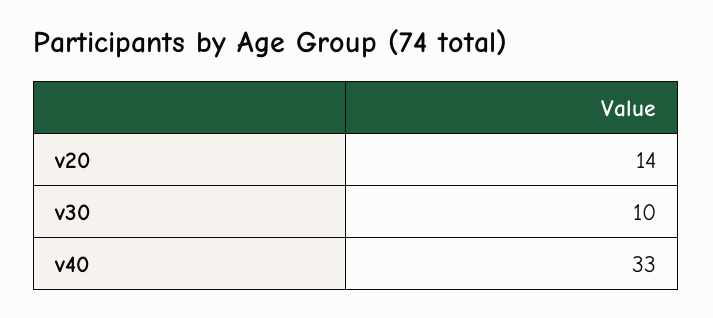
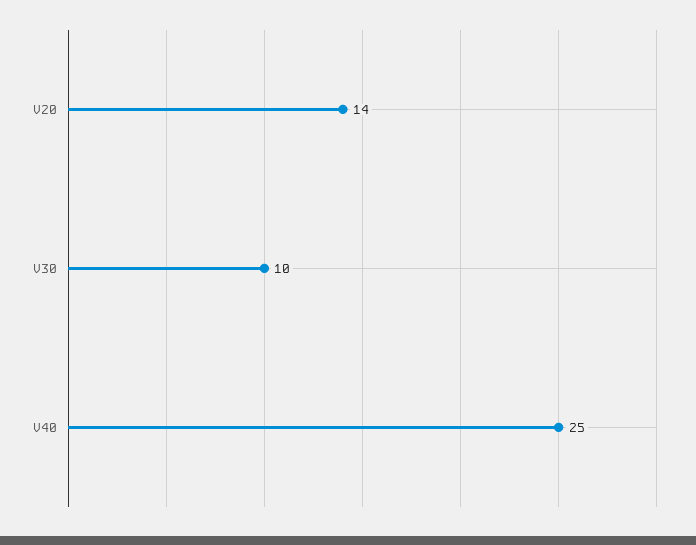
  {
    "v20": 14,
    "v30": 10,
-   "v40": 33
+   "v40": 25
  }

